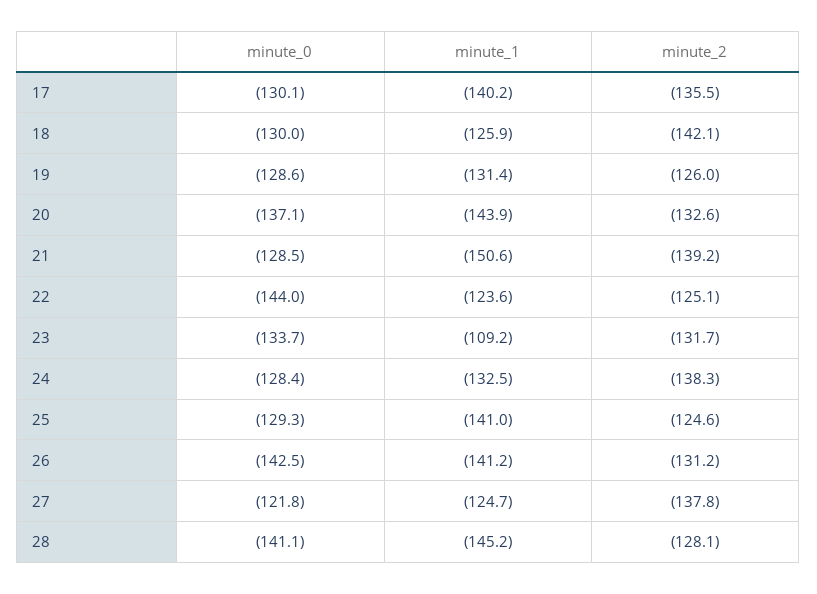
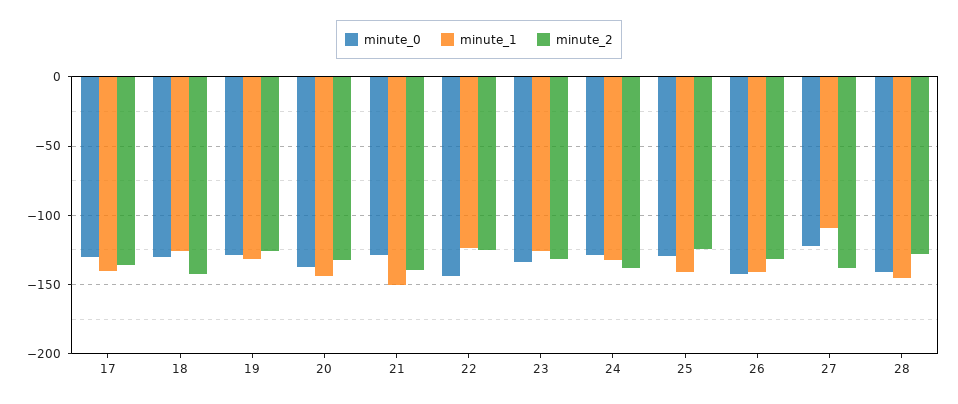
  {
    "minute_0": {
      "17": -130.1,
      "18": -130,
      "19": -128.6,
      "20": -137.1,
      "21": -128.5,
      "22": -144,
      "23": -133.7,
      "24": -128.4,
      "25": -129.3,
      "26": -142.5,
      "27": -121.8,
      "28": -141.1
    },
    "minute_1": {
      "17": -140.2,
      "18": -125.9,
      "19": -131.4,
      "20": -143.9,
      "21": -150.6,
      "22": -123.6,
-     "23": -109.2,
+     "23": -125,
      "24": -132.5,
      "25": -141,
      "26": -141.2,
-     "27": -124.7,
+     "27": -110,
      "28": -145.2
    },
    "minute_2": {
      "17": -135.5,
      "18": -142.1,
      "19": -126,
      "20": -132.6,
      "21": -139.2,
      "22": -125.1,
      "23": -131.7,
      "24": -138.3,
      "25": -124.6,
      "26": -131.2,
      "27": -137.8,
      "28": -128.1
    }
  }

